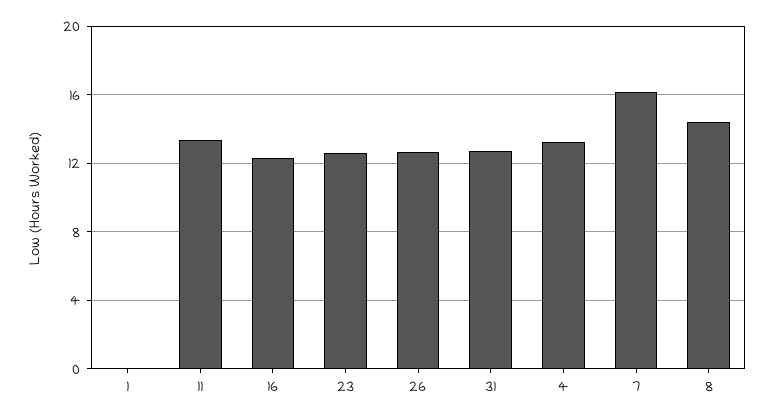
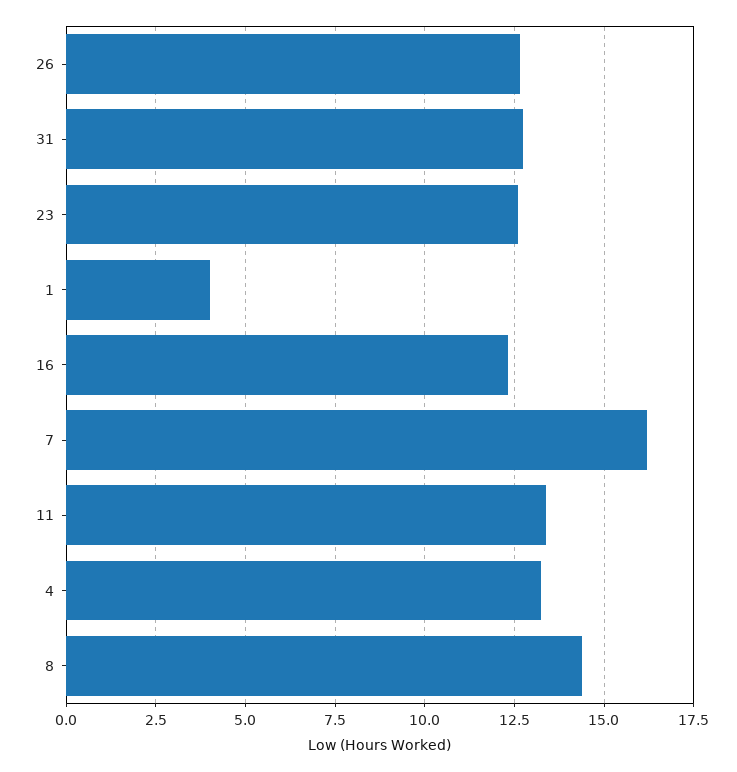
  {
-   "1": 0,
+   "1": 4,
    "11": 13.25,
    "16": 12.25,
    "23": 12.5,
    "26": 12.75,
    "31": 12.75,
    "4": 13.25,
    "7": 16.25,
    "8": 14.5
  }

